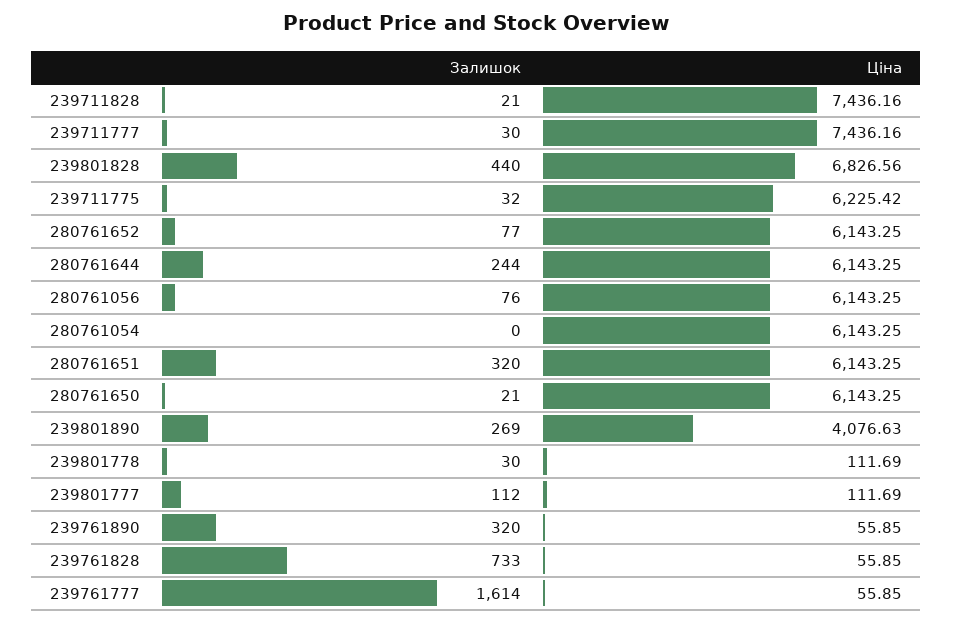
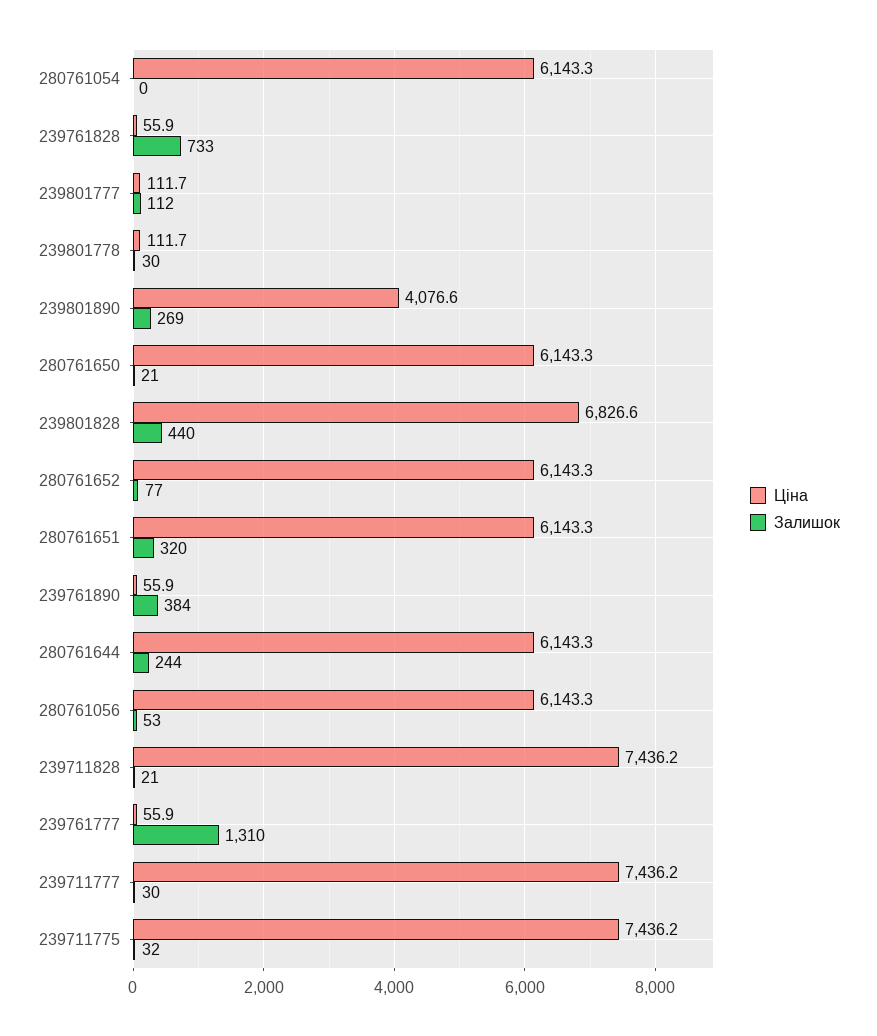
  {
    "Залишок": {
      "239711828": 21,
      "239711777": 30,
      "239801828": 440,
      "239711775": 32,
      "280761652": 77,
      "280761644": 244,
-     "280761056": 76,
+     "280761056": 53,
      "280761054": 0,
      "280761651": 320,
      "280761650": 21,
      "239801890": 269,
      "239801778": 30,
      "239801777": 112,
-     "239761890": 320,
+     "239761890": 384,
      "239761828": 733,
-     "239761777": 1614
+     "239761777": 1310
    },
    "Ціна": {
      "239711828": 7436.16,
      "239711777": 7436.16,
      "239801828": 6826.56,
-     "239711775": 6225.42,
+     "239711775": 7436.2,
      "280761652": 6143.25,
      "280761644": 6143.25,
      "280761056": 6143.25,
      "280761054": 6143.25,
      "280761651": 6143.25,
      "280761650": 6143.25,
      "239801890": 4076.63,
      "239801778": 111.69,
      "239801777": 111.69,
      "239761890": 55.85,
      "239761828": 55.85,
      "239761777": 55.85
    }
  }

